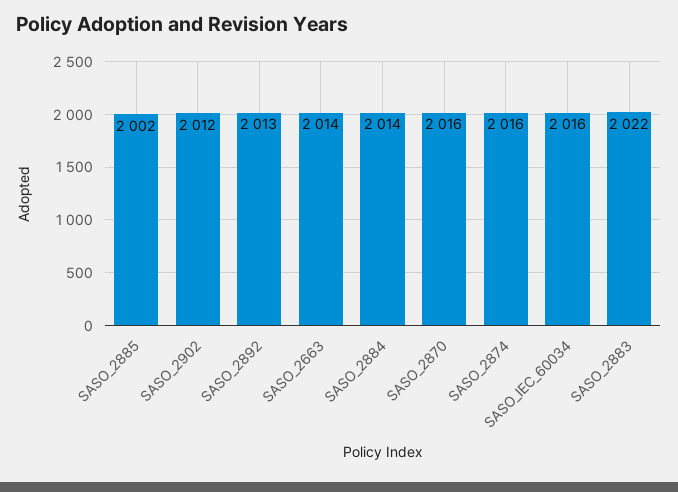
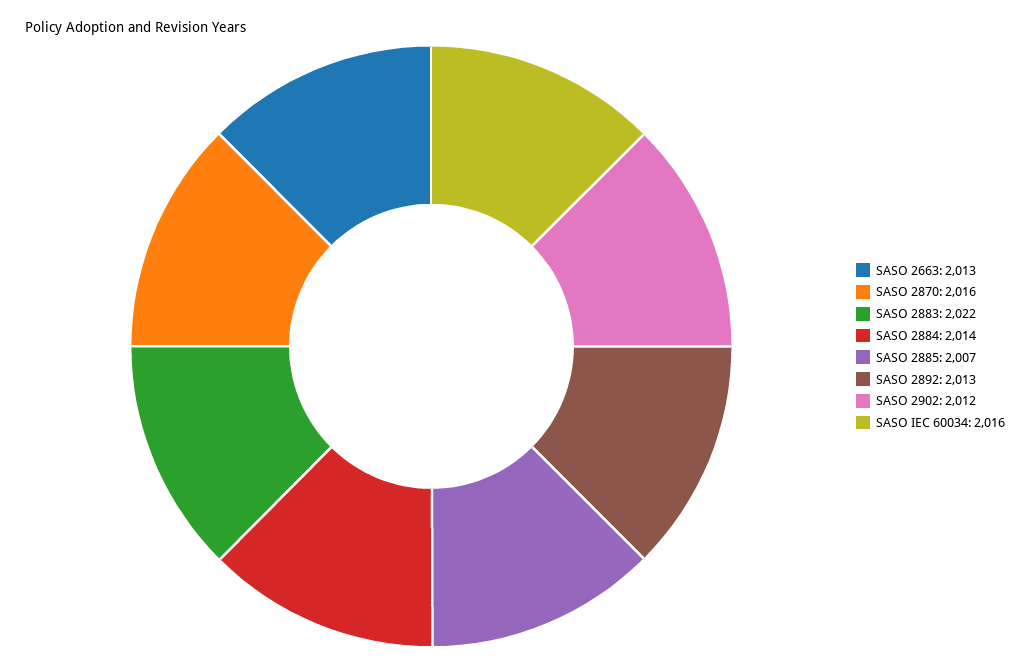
  {
-   "SASO_2885": 2002,
+   "SASO_2885": 2007,
    "SASO_2902": 2012,
    "SASO_2892": 2013,
-   "SASO_2663": 2014,
+   "SASO_2663": 2013,
    "SASO_2884": 2014,
    "SASO_2870": 2016,
-   "SASO_2874": 2016,
    "SASO_IEC_60034": 2016,
    "SASO_2883": 2022
  }

